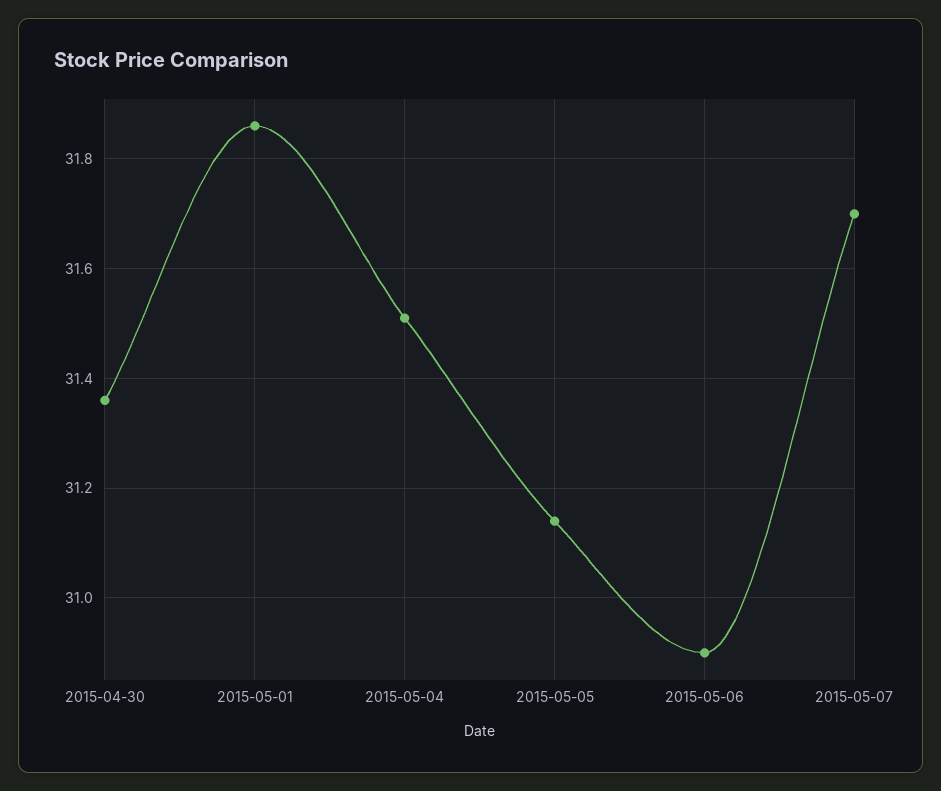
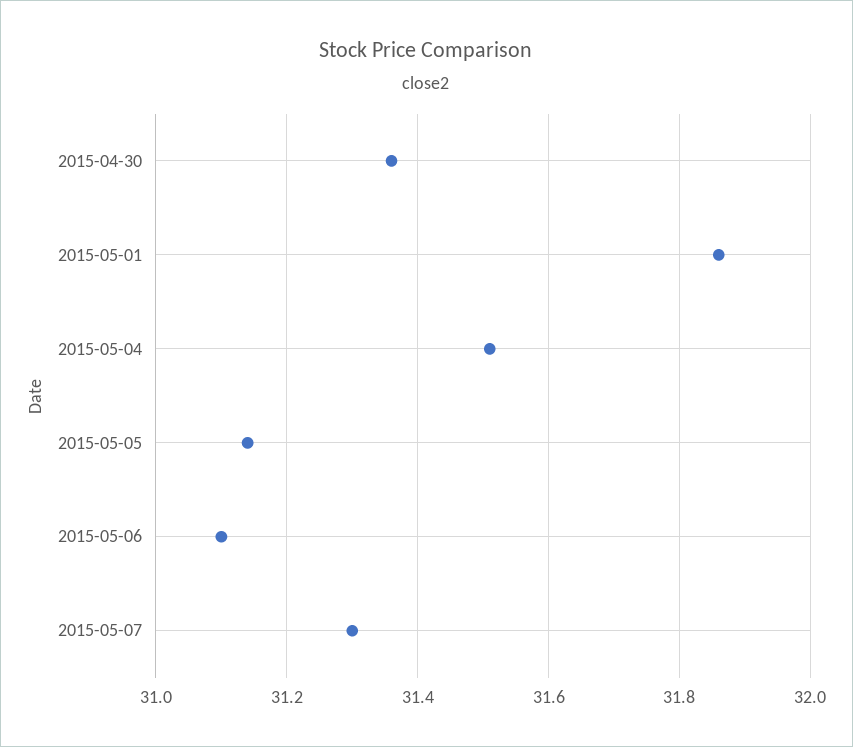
  {
    "2015-04-30": 31.35,
    "2015-05-01": 31.85,
    "2015-05-04": 31.5,
    "2015-05-05": 31.15,
-   "2015-05-06": 30.9,
+   "2015-05-06": 31.1,
-   "2015-05-07": 31.7
+   "2015-05-07": 31.3
  }

